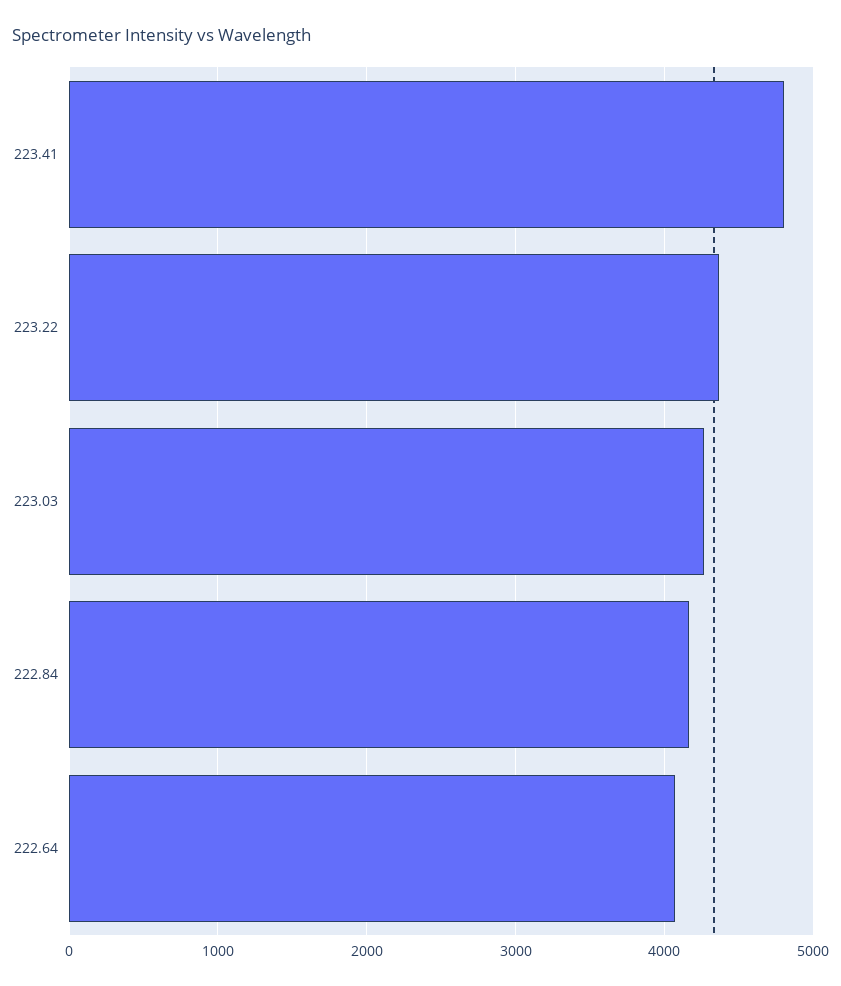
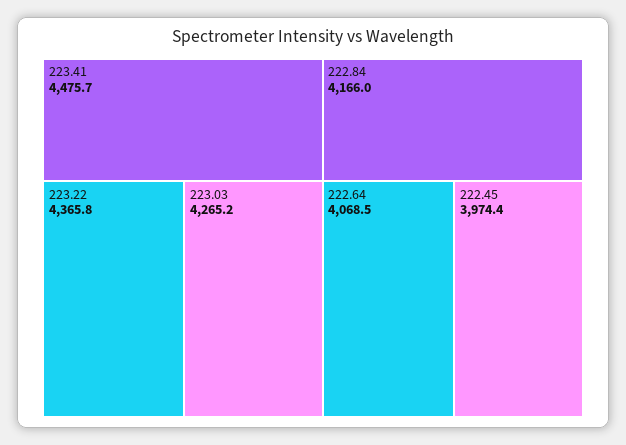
  {
-   "223.41": 4800,
+   "223.41": 4475.7,
    "223.22": 4365.8,
    "223.03": 4265.2,
    "222.84": 4166,
-   "222.64": 4068.5
+   "222.64": 4068.5,
+   "222.45": 3974.4
  }

